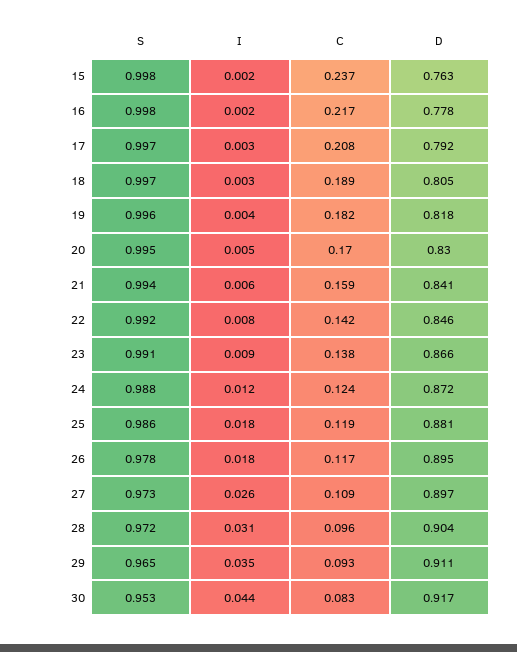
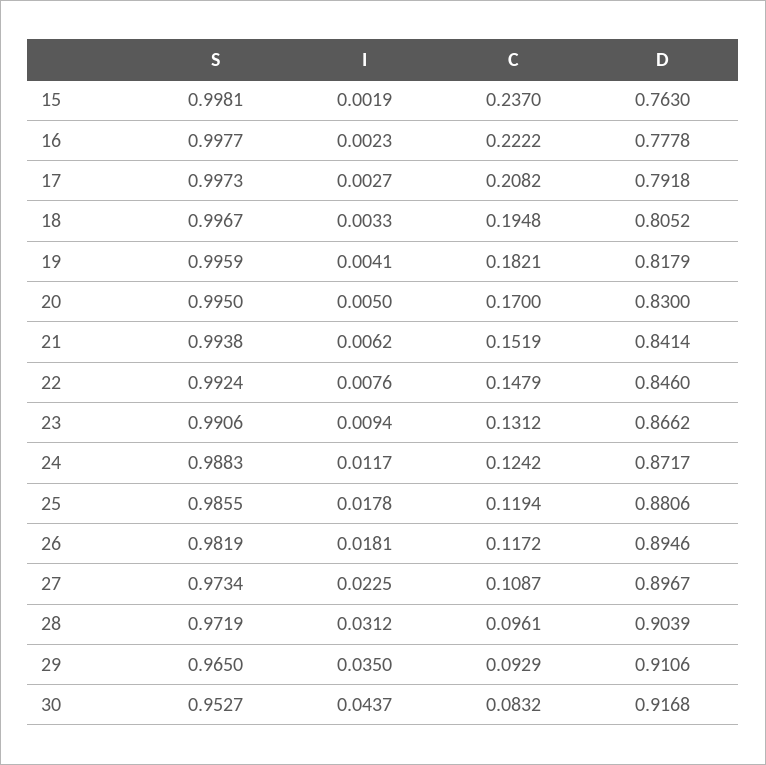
  {
    "S": {
      "15": 0.9981,
      "16": 0.9977,
      "17": 0.9973,
      "18": 0.9967,
      "19": 0.9959,
      "20": 0.995,
      "21": 0.9938,
      "22": 0.9924,
      "23": 0.9906,
      "24": 0.9883,
      "25": 0.9855,
-     "26": 0.978,
+     "26": 0.9819,
      "27": 0.9734,
      "28": 0.9719,
      "29": 0.965,
      "30": 0.9527
    },
    "I": {
      "15": 0.0019,
      "16": 0.0023,
      "17": 0.0027,
      "18": 0.0033,
      "19": 0.0041,
      "20": 0.005,
      "21": 0.0062,
      "22": 0.0076,
      "23": 0.0094,
      "24": 0.0117,
      "25": 0.0178,
      "26": 0.0181,
-     "27": 0.026,
+     "27": 0.0225,
      "28": 0.0312,
      "29": 0.035,
      "30": 0.0437
    },
    "C": {
      "15": 0.237,
-     "16": 0.217,
+     "16": 0.2222,
      "17": 0.2082,
-     "18": 0.189,
+     "18": 0.1948,
      "19": 0.1821,
      "20": 0.17,
-     "21": 0.159,
+     "21": 0.1519,
-     "22": 0.142,
+     "22": 0.1479,
-     "23": 0.138,
+     "23": 0.1312,
      "24": 0.1242,
      "25": 0.1194,
      "26": 0.1172,
      "27": 0.1087,
      "28": 0.0961,
      "29": 0.0929,
      "30": 0.0832
    },
    "D": {
      "15": 0.763,
      "16": 0.7778,
      "17": 0.7918,
      "18": 0.8052,
      "19": 0.8179,
      "20": 0.83,
      "21": 0.8414,
      "22": 0.846,
      "23": 0.8662,
      "24": 0.8717,
      "25": 0.8806,
      "26": 0.8946,
      "27": 0.8967,
      "28": 0.9039,
      "29": 0.9106,
      "30": 0.9168
    }
  }

